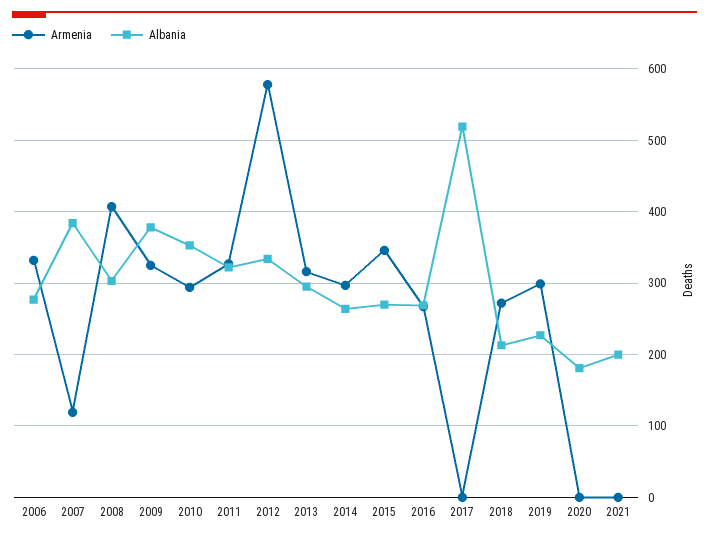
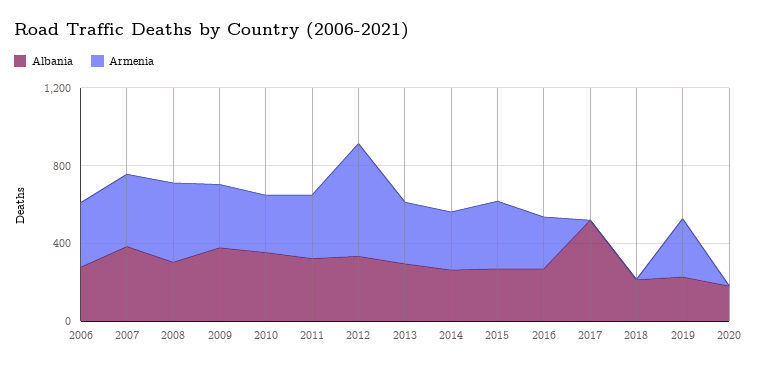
  {
    "Armenia": {
      "2006": 330,
-     "2007": 120,
+     "2007": 400,
      "2008": 410,
      "2009": 330,
      "2010": 290,
      "2011": 330,
      "2012": 580,
      "2013": 320,
      "2014": 300,
      "2015": 350,
      "2016": 270,
      "2017": 0,
-     "2018": 270,
+     "2018": 0,
      "2019": 300,
-     "2020": 0,
+     "2020": 0
-     "2021": 0
    },
    "Albania": {
      "2006": 280,
      "2007": 380,
      "2008": 300,
      "2009": 380,
      "2010": 350,
      "2011": 320,
      "2012": 330,
      "2013": 300,
      "2014": 260,
      "2015": 270,
      "2016": 270,
      "2017": 520,
      "2018": 210,
      "2019": 230,
-     "2020": 180,
+     "2020": 180
-     "2021": 200
    }
  }

